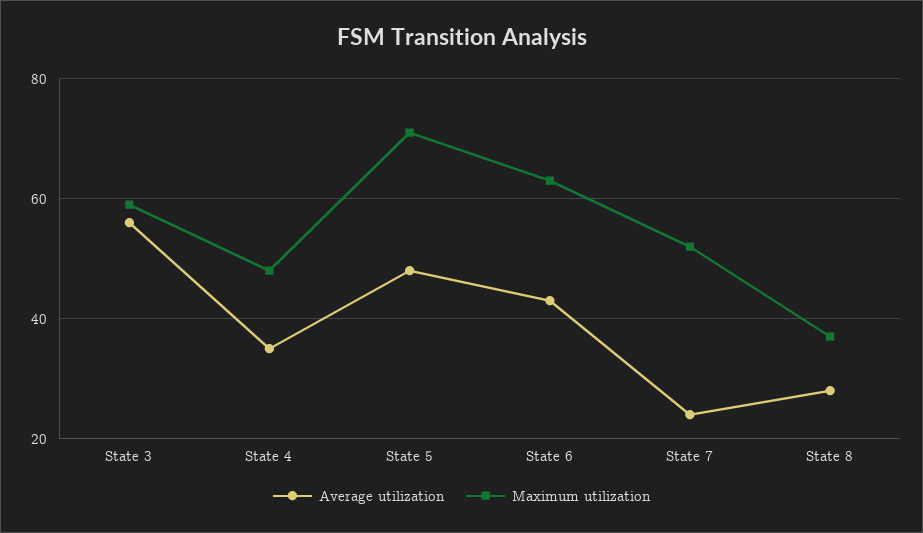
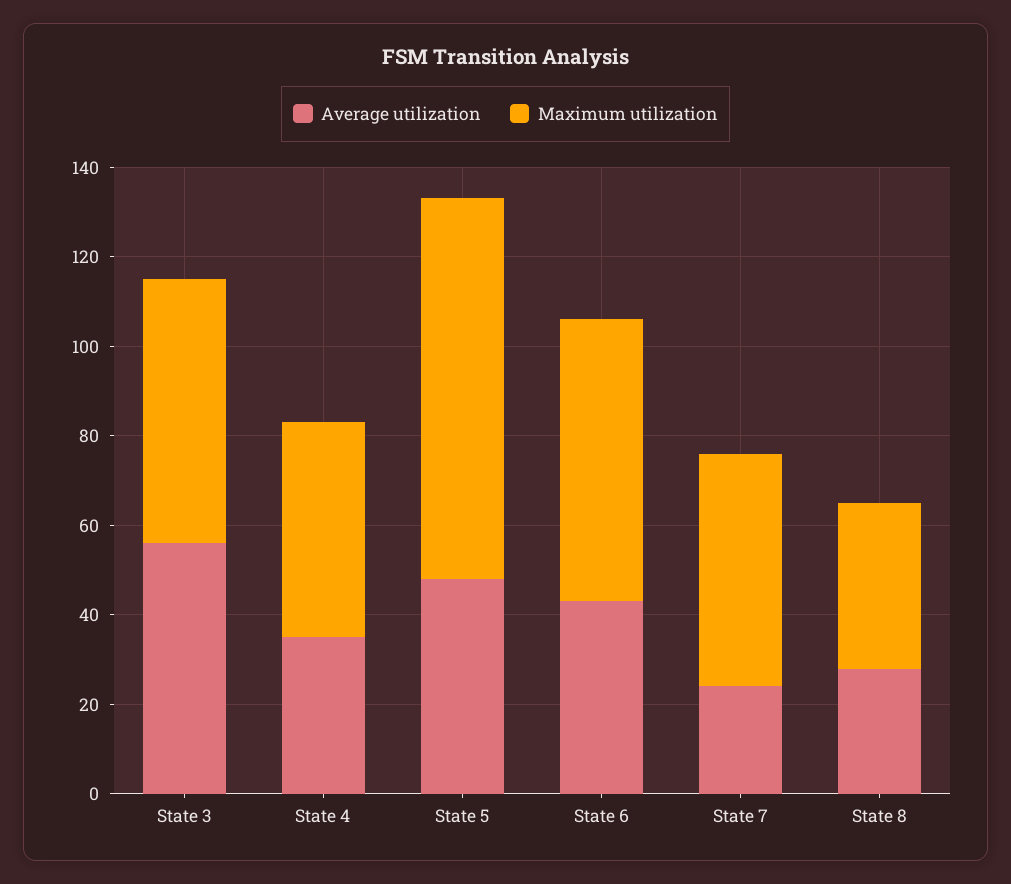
  {
    "Average utilization": {
      "State 3": 55,
      "State 4": 35,
      "State 5": 50,
      "State 6": 45,
      "State 7": 25,
      "State 8": 30
    },
    "Maximum utilization": {
      "State 3": 60,
      "State 4": 50,
-     "State 5": 70,
+     "State 5": 85,
      "State 6": 65,
      "State 7": 50,
      "State 8": 35
    }
  }

